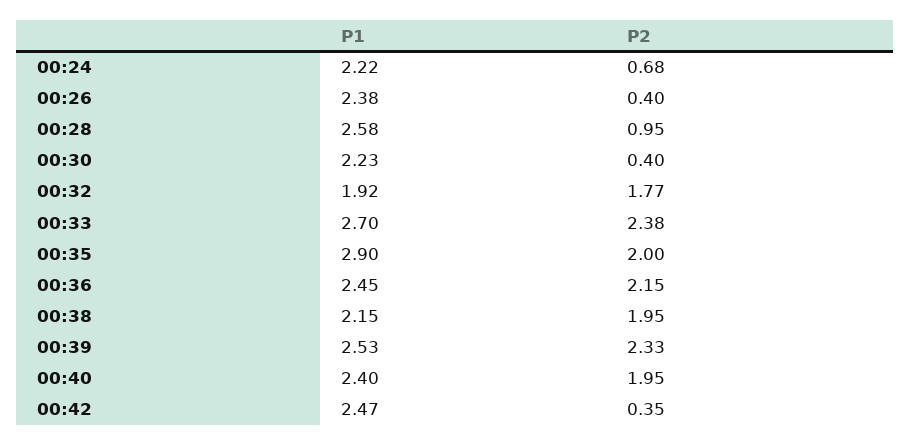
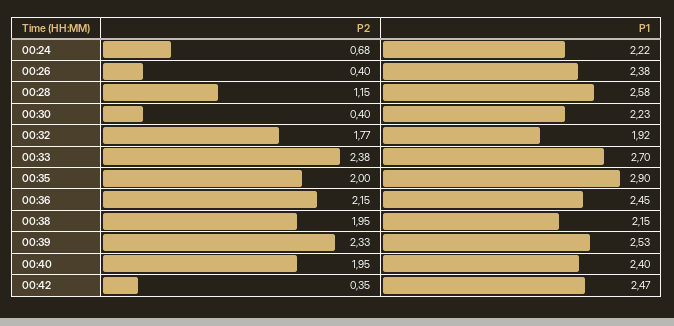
  {
    "P1": {
      "00:24": 2.22,
      "00:26": 2.38,
      "00:28": 2.58,
      "00:30": 2.23,
      "00:32": 1.92,
      "00:33": 2.7,
      "00:35": 2.9,
      "00:36": 2.45,
      "00:38": 2.15,
      "00:39": 2.53,
      "00:40": 2.4,
      "00:42": 2.47
    },
    "P2": {
      "00:24": 0.68,
      "00:26": 0.4,
-     "00:28": 0.95,
+     "00:28": 1.15,
      "00:30": 0.4,
      "00:32": 1.77,
      "00:33": 2.38,
      "00:35": 2,
      "00:36": 2.15,
      "00:38": 1.95,
      "00:39": 2.33,
      "00:40": 1.95,
      "00:42": 0.35
    }
  }

